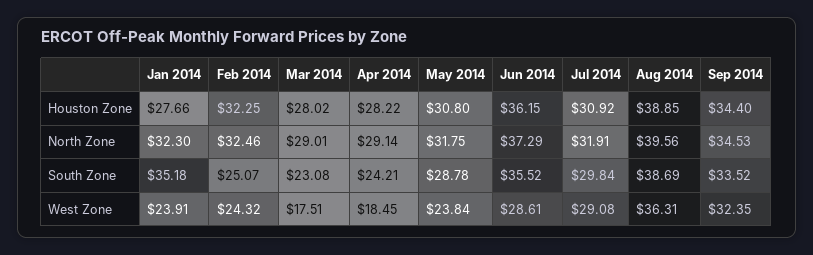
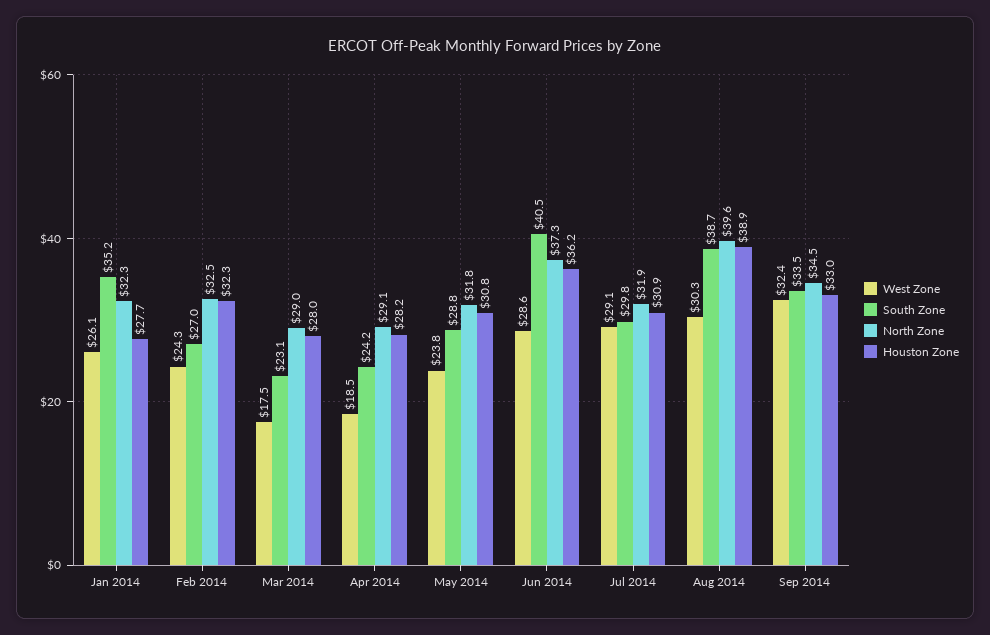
  {
    "Houston Zone": {
      "Jan 2014": 27.66,
      "Feb 2014": 32.25,
      "Mar 2014": 28.02,
      "Apr 2014": 28.22,
      "May 2014": 30.8,
      "Jun 2014": 36.15,
      "Jul 2014": 30.92,
      "Aug 2014": 38.85,
-     "Sep 2014": 34.4
+     "Sep 2014": 33
    },
    "North Zone": {
      "Jan 2014": 32.3,
      "Feb 2014": 32.46,
      "Mar 2014": 29.01,
      "Apr 2014": 29.14,
      "May 2014": 31.75,
      "Jun 2014": 37.29,
      "Jul 2014": 31.91,
      "Aug 2014": 39.56,
      "Sep 2014": 34.53
    },
    "South Zone": {
      "Jan 2014": 35.18,
-     "Feb 2014": 25.07,
+     "Feb 2014": 27,
      "Mar 2014": 23.08,
      "Apr 2014": 24.21,
      "May 2014": 28.78,
-     "Jun 2014": 35.52,
+     "Jun 2014": 40.5,
      "Jul 2014": 29.84,
      "Aug 2014": 38.69,
      "Sep 2014": 33.52
    },
    "West Zone": {
-     "Jan 2014": 23.91,
+     "Jan 2014": 26.1,
      "Feb 2014": 24.32,
      "Mar 2014": 17.51,
      "Apr 2014": 18.45,
      "May 2014": 23.84,
      "Jun 2014": 28.61,
      "Jul 2014": 29.08,
-     "Aug 2014": 36.31,
+     "Aug 2014": 30.3,
      "Sep 2014": 32.35
    }
  }

